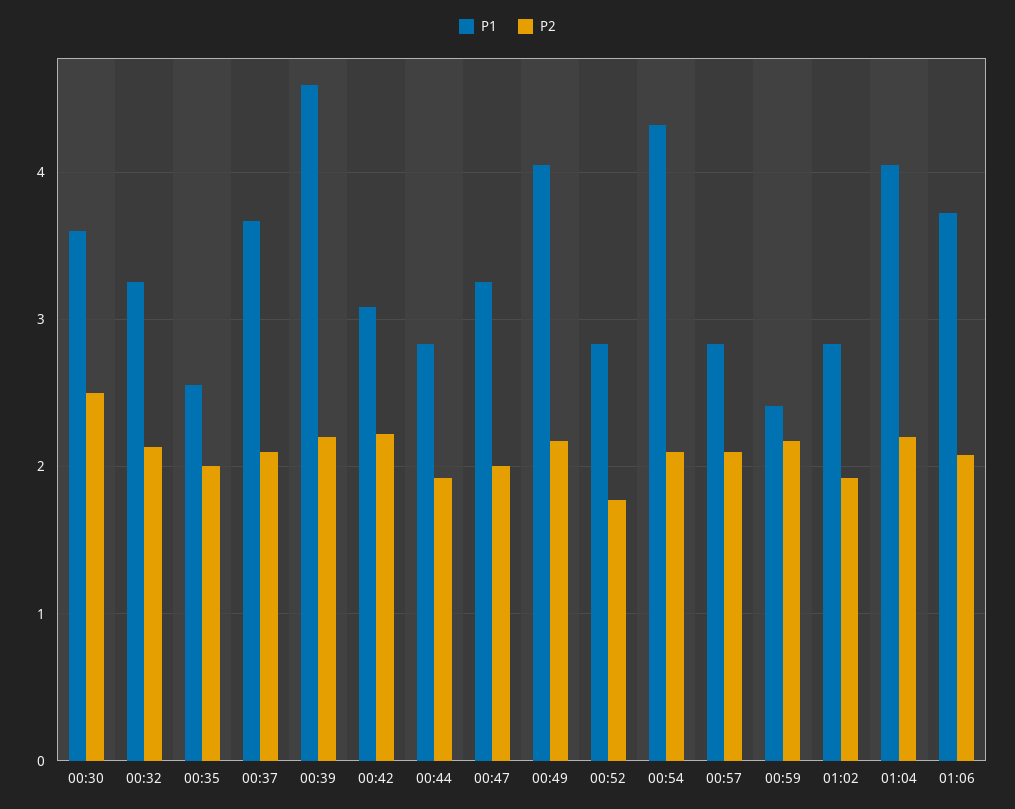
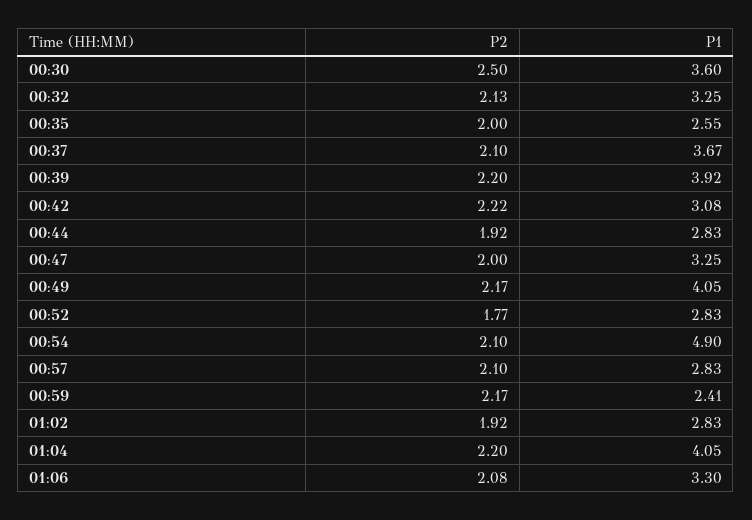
  {
    "P1": {
      "00:30": 3.6,
      "00:32": 3.25,
      "00:35": 2.55,
      "00:37": 3.67,
-     "00:39": 4.6,
+     "00:39": 3.92,
      "00:42": 3.08,
      "00:44": 2.83,
      "00:47": 3.25,
      "00:49": 4.05,
      "00:52": 2.83,
-     "00:54": 4.3,
+     "00:54": 4.9,
      "00:57": 2.83,
      "00:59": 2.41,
      "01:02": 2.83,
      "01:04": 4.05,
-     "01:06": 3.7
+     "01:06": 3.3
    },
    "P2": {
      "00:30": 2.5,
      "00:32": 2.13,
      "00:35": 2,
      "00:37": 2.1,
      "00:39": 2.2,
      "00:42": 2.22,
      "00:44": 1.92,
      "00:47": 2,
      "00:49": 2.17,
      "00:52": 1.77,
      "00:54": 2.1,
      "00:57": 2.1,
      "00:59": 2.17,
      "01:02": 1.92,
      "01:04": 2.2,
      "01:06": 2.08
    }
  }

